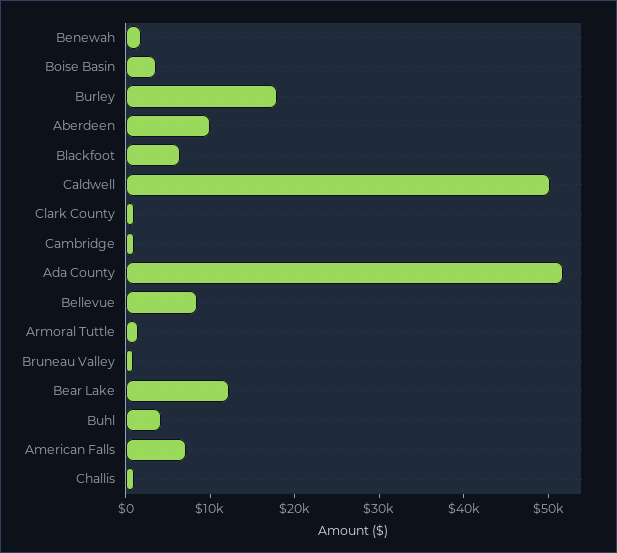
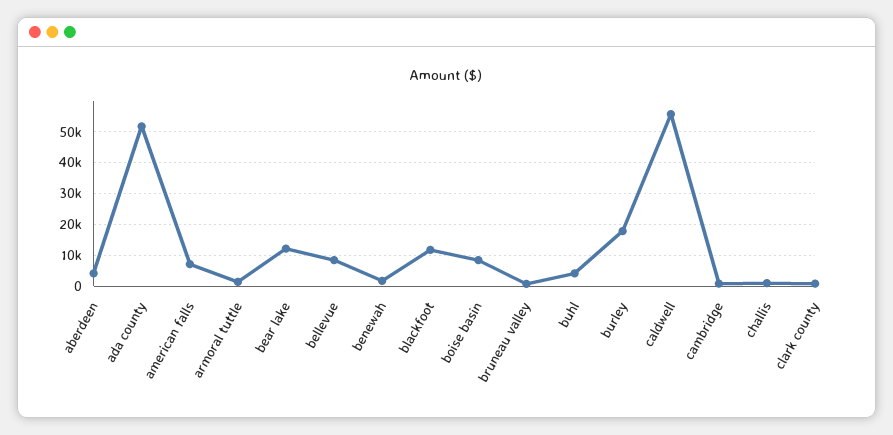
  {
    "Benewah": 2000,
-   "Boise Basin": 4000,
+   "Boise Basin": 8000,
    "Burley": 18000,
-   "Aberdeen": 10000,
+   "Aberdeen": 4000,
-   "Blackfoot": 6000,
+   "Blackfoot": 12000,
-   "Caldwell": 50000,
+   "Caldwell": 56000,
    "Clark County": 0,
    "Cambridge": 0,
    "Ada County": 52000,
    "Bellevue": 8000,
    "Armoral Tuttle": 2000,
    "Bruneau Valley": 0,
    "Bear Lake": 12000,
    "Buhl": 4000,
    "American Falls": 8000,
    "Challis": 2000
  }

